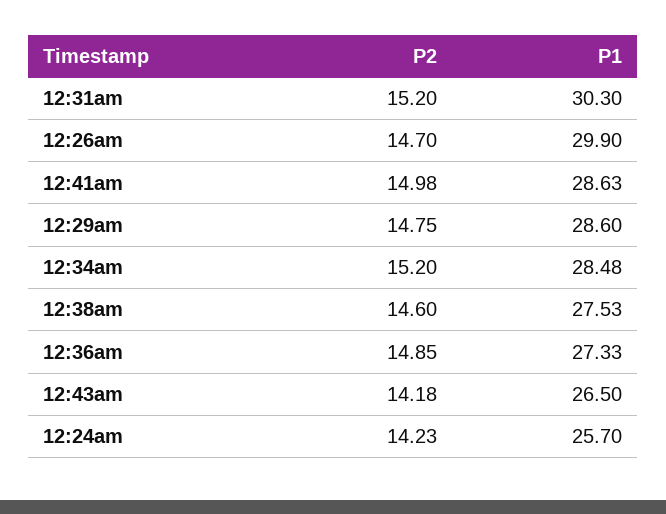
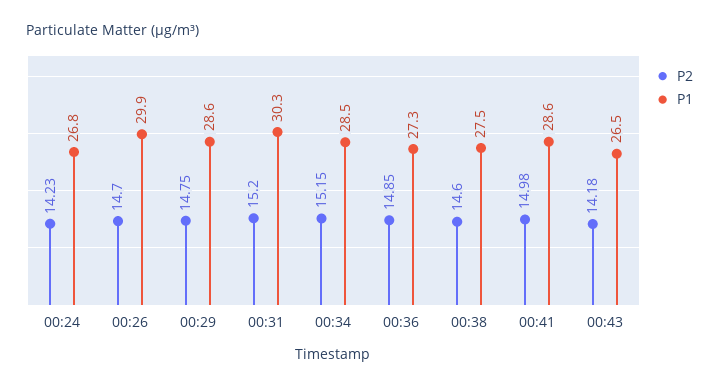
  {
    "P2": {
      "12:31am": 15.2,
      "12:26am": 14.7,
      "12:41am": 14.98,
      "12:29am": 14.75,
-     "12:34am": 15.2,
+     "12:34am": 15.15,
      "12:38am": 14.6,
      "12:36am": 14.85,
      "12:43am": 14.18,
      "12:24am": 14.23
    },
    "P1": {
      "12:31am": 30.3,
      "12:26am": 29.9,
      "12:41am": 28.63,
      "12:29am": 28.6,
      "12:34am": 28.48,
      "12:38am": 27.53,
      "12:36am": 27.33,
      "12:43am": 26.5,
-     "12:24am": 25.7
+     "12:24am": 26.8
    }
  }

